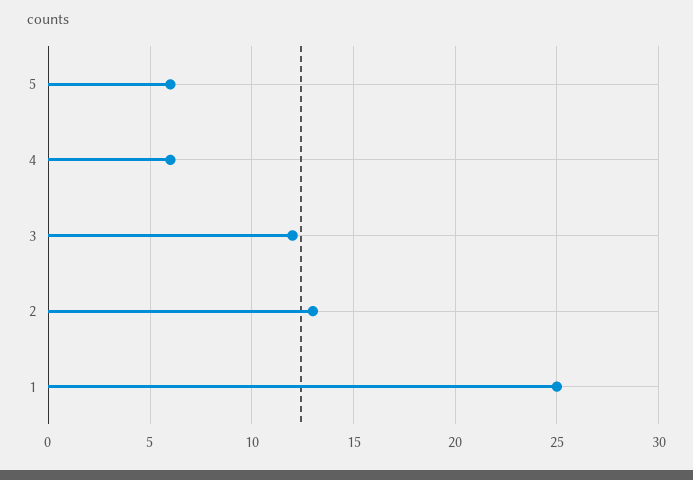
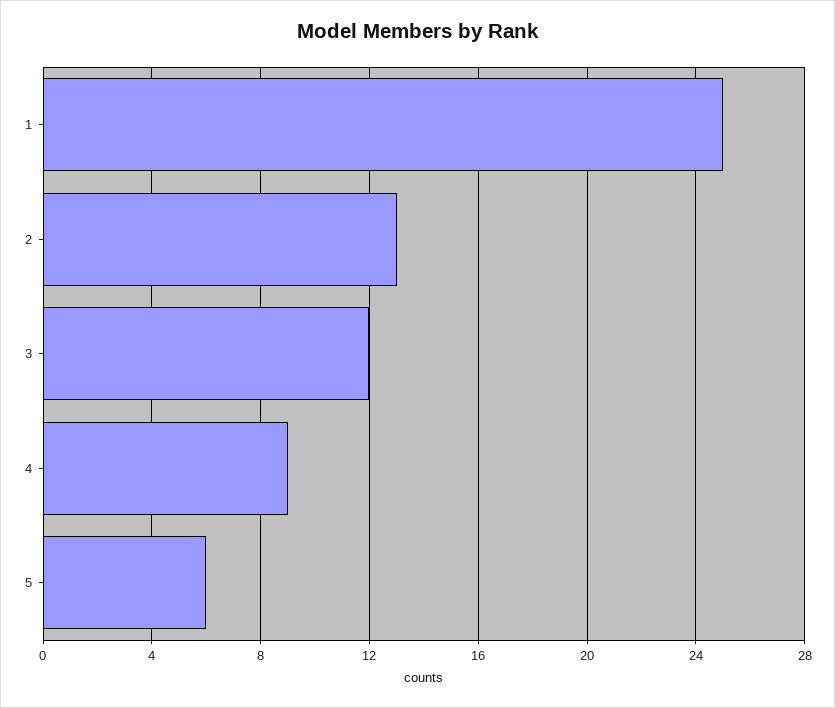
  {
    "5": 6,
-   "4": 6,
+   "4": 9,
    "3": 12,
    "2": 13,
    "1": 25
  }

